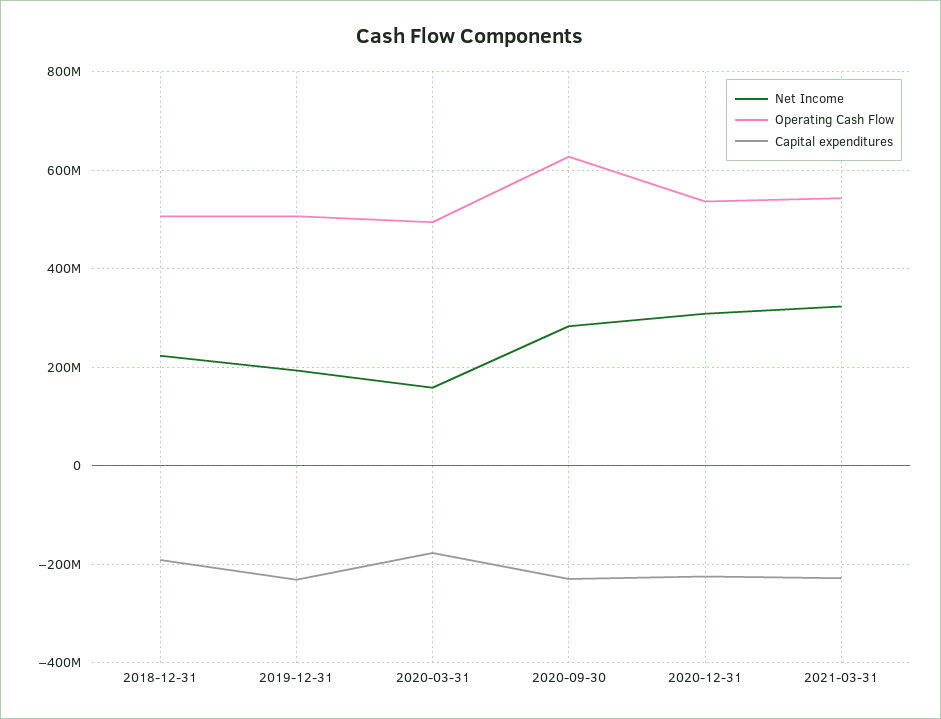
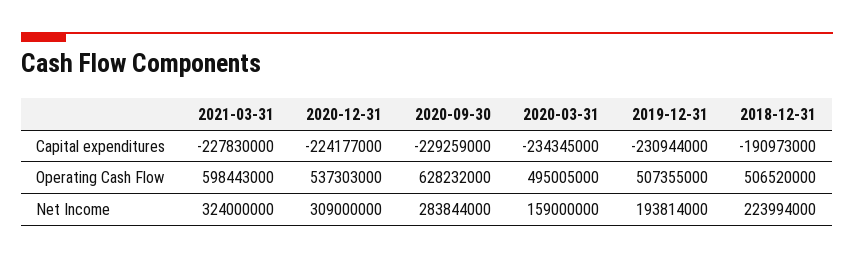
  {
    "Net Income": {
      "2018-12-31": 223994000,
      "2019-12-31": 193814000,
      "2020-03-31": 159000000,
      "2020-09-30": 283844000,
      "2020-12-31": 309000000,
      "2021-03-31": 324000000
    },
    "Operating Cash Flow": {
      "2018-12-31": 506520000,
      "2019-12-31": 507355000,
      "2020-03-31": 495005000,
      "2020-09-30": 628232000,
      "2020-12-31": 537303000,
-     "2021-03-31": 540000000
+     "2021-03-31": 598443000
    },
    "Capital expenditures": {
      "2018-12-31": -190973000,
      "2019-12-31": -230944000,
-     "2020-03-31": -180000000,
+     "2020-03-31": -234345000,
      "2020-09-30": -229259000,
      "2020-12-31": -224177000,
      "2021-03-31": -227830000
    }
  }

